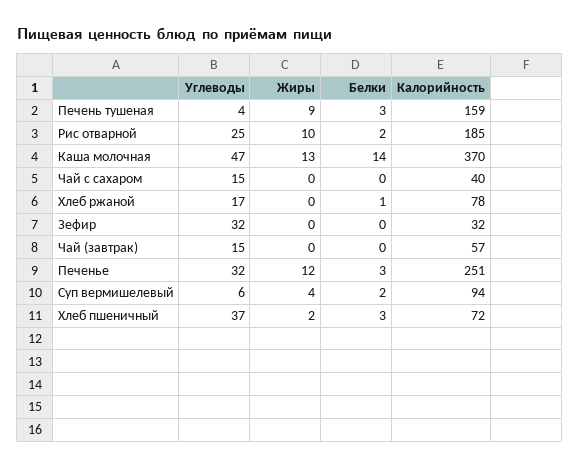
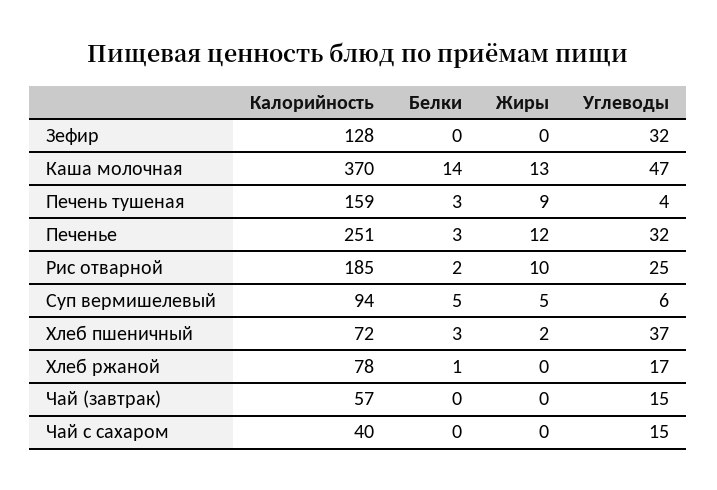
  {
    "Углеводы": {
      "Печень тушеная": 4,
      "Рис отварной": 25,
      "Каша молочная": 47,
      "Чай с сахаром": 15,
      "Хлеб ржаной": 17,
      "Зефир": 32,
      "Чай (завтрак)": 15,
      "Печенье": 32,
      "Суп вермишелевый": 6,
      "Хлеб пшеничный": 37
    },
    "Жиры": {
      "Печень тушеная": 9,
      "Рис отварной": 10,
      "Каша молочная": 13,
      "Чай с сахаром": 0,
      "Хлеб ржаной": 0,
      "Зефир": 0,
      "Чай (завтрак)": 0,
      "Печенье": 12,
-     "Суп вермишелевый": 4,
+     "Суп вермишелевый": 5,
      "Хлеб пшеничный": 2
    },
    "Белки": {
      "Печень тушеная": 3,
      "Рис отварной": 2,
      "Каша молочная": 14,
      "Чай с сахаром": 0,
      "Хлеб ржаной": 1,
      "Зефир": 0,
      "Чай (завтрак)": 0,
      "Печенье": 3,
-     "Суп вермишелевый": 2,
+     "Суп вермишелевый": 5,
      "Хлеб пшеничный": 3
    },
    "Калорийность": {
      "Печень тушеная": 159,
      "Рис отварной": 185,
      "Каша молочная": 370,
      "Чай с сахаром": 40,
      "Хлеб ржаной": 78,
-     "Зефир": 32,
+     "Зефир": 128,
      "Чай (завтрак)": 57,
      "Печенье": 251,
      "Суп вермишелевый": 94,
      "Хлеб пшеничный": 72
    }
  }

